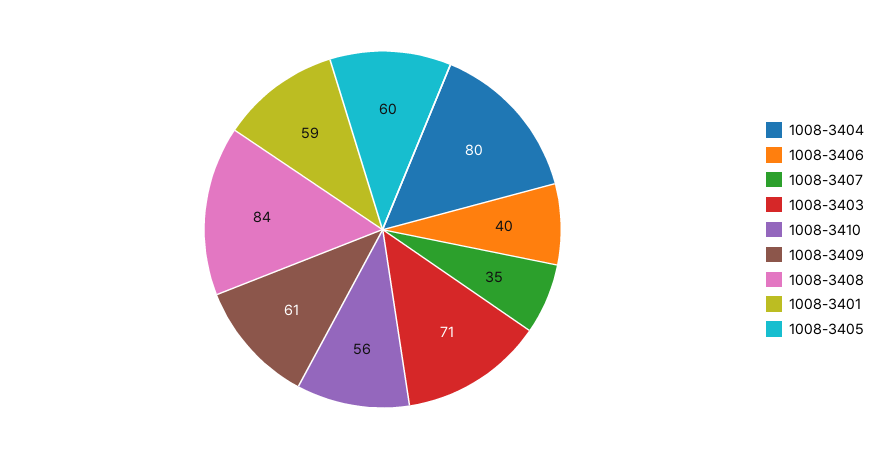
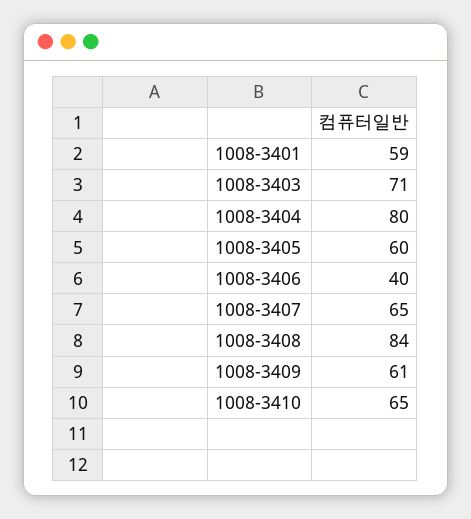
  {
    "1008-3404": 80,
    "1008-3406": 40,
-   "1008-3407": 35,
+   "1008-3407": 65,
    "1008-3403": 71,
-   "1008-3410": 56,
+   "1008-3410": 65,
    "1008-3409": 61,
    "1008-3408": 84,
    "1008-3401": 59,
    "1008-3405": 60
  }

